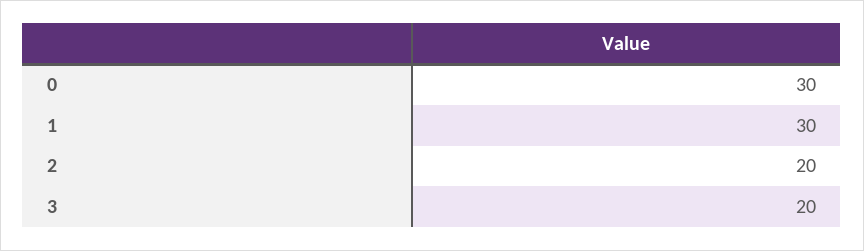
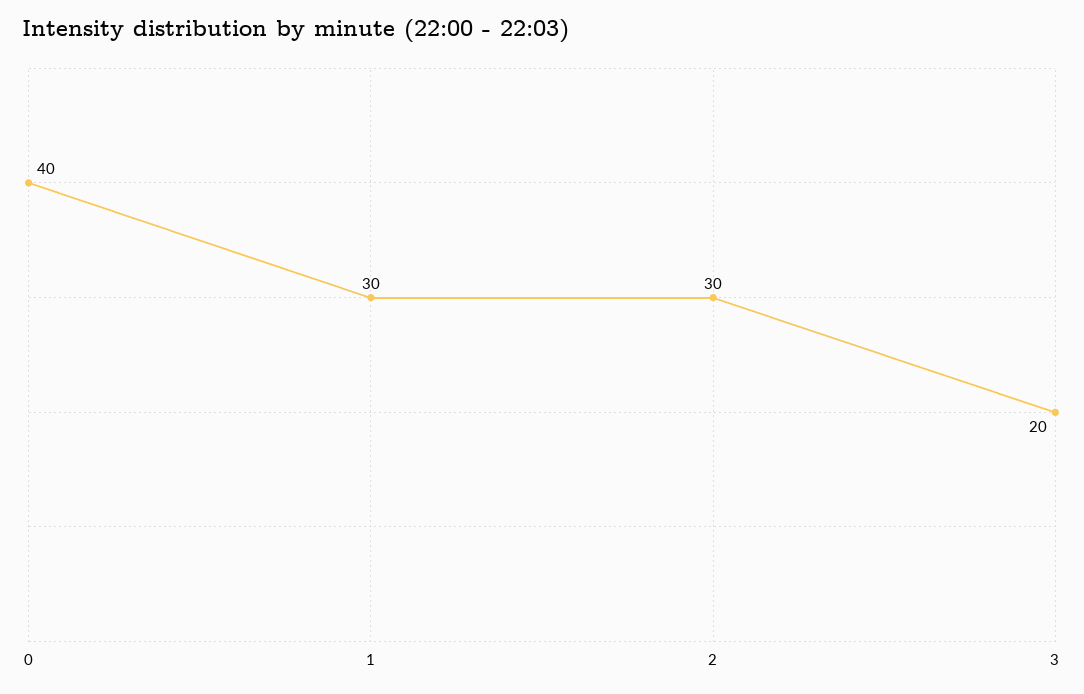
  {
-   "0": 30,
+   "0": 40,
    "1": 30,
-   "2": 20,
+   "2": 30,
    "3": 20
  }

